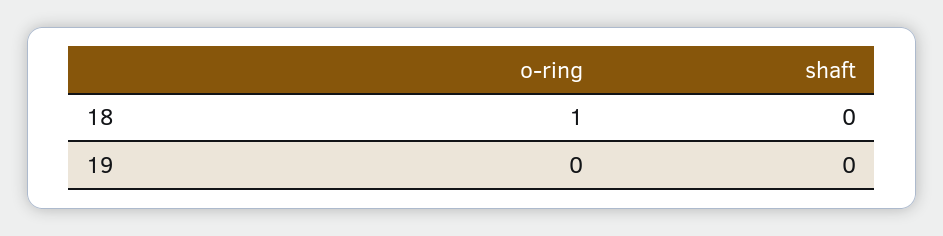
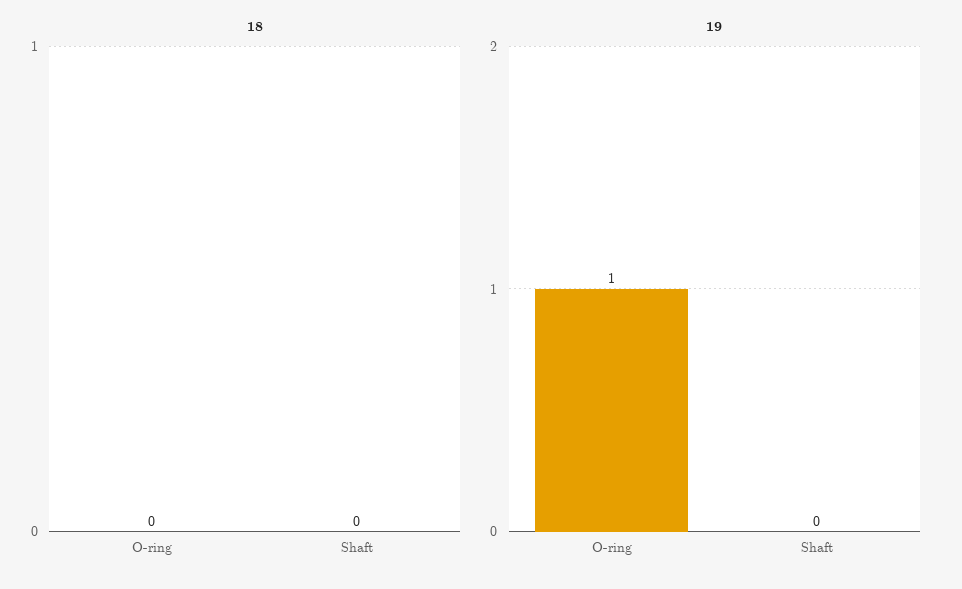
  {
    "18": {
-     "o-ring": 1,
+     "o-ring": 0,
      "shaft": 0
    },
    "19": {
-     "o-ring": 0,
+     "o-ring": 1,
      "shaft": 0
    }
  }

